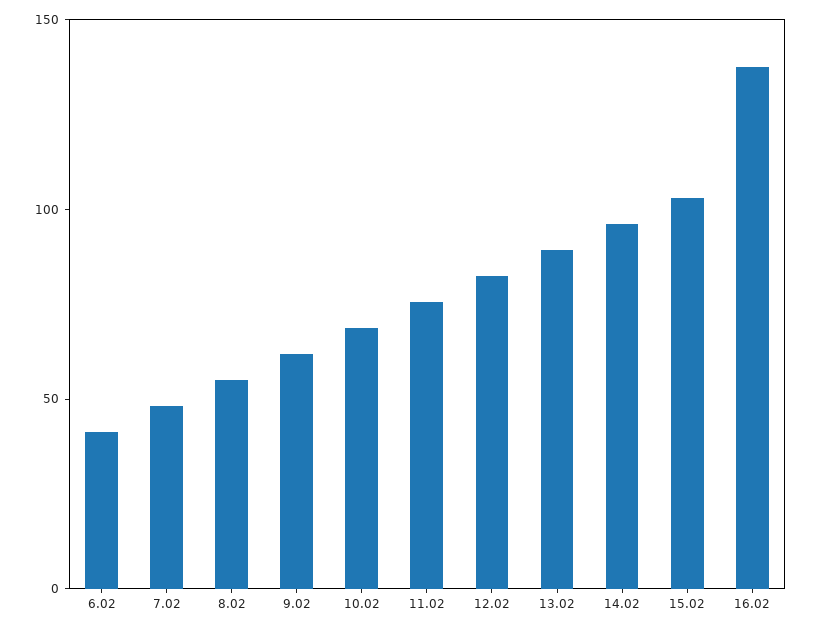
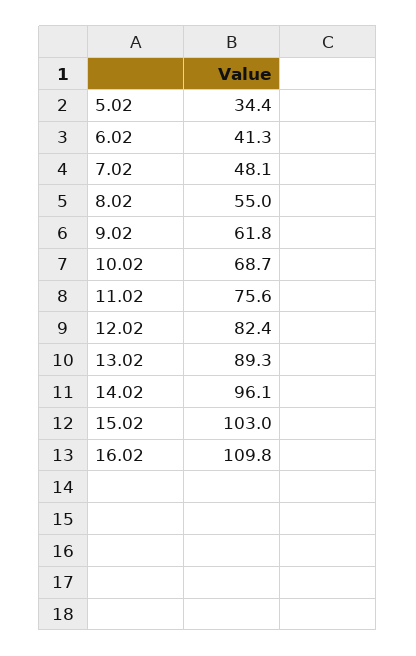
  {
    "6.02": 41.3,
    "7.02": 48.1,
    "8.02": 55,
    "9.02": 61.8,
    "10.02": 68.7,
    "11.02": 75.6,
    "12.02": 82.4,
    "13.02": 89.3,
    "14.02": 96.1,
    "15.02": 103,
-   "16.02": 140
+   "16.02": 109.8,
+   "5.02": 34.4
  }

